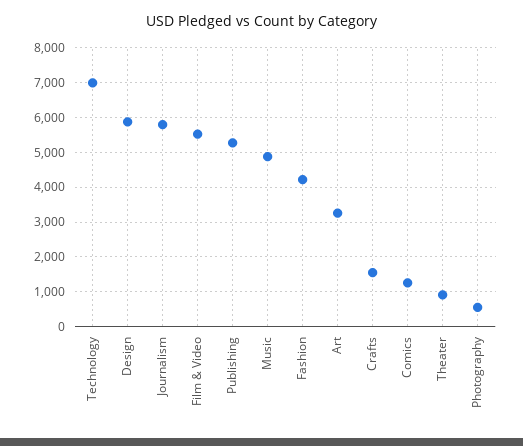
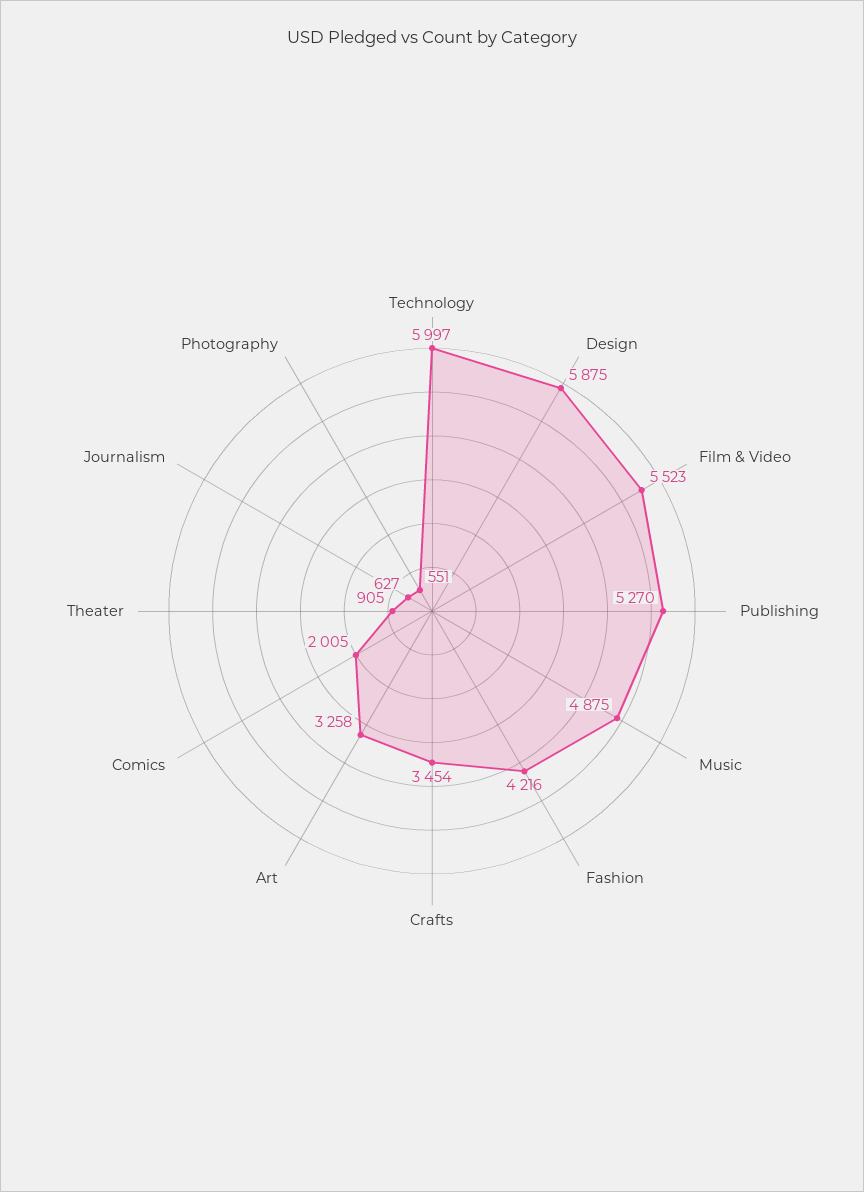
  {
-   "Technology": 7000,
+   "Technology": 5997,
    "Design": 5875,
-   "Journalism": 5800,
+   "Journalism": 627,
    "Film & Video": 5523,
    "Publishing": 5270,
    "Music": 4875,
    "Fashion": 4216,
    "Art": 3258,
-   "Crafts": 1600,
+   "Crafts": 3454,
-   "Comics": 1200,
+   "Comics": 2005,
    "Theater": 905,
    "Photography": 551
  }

